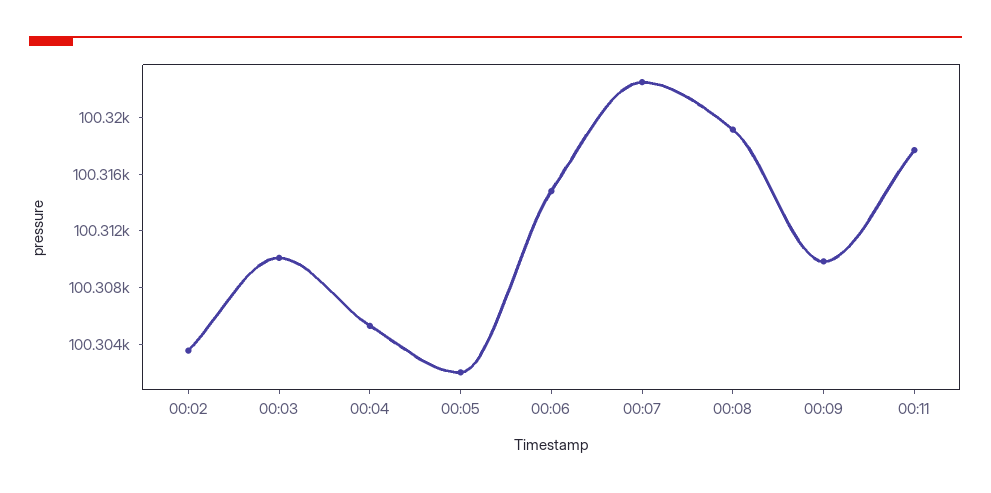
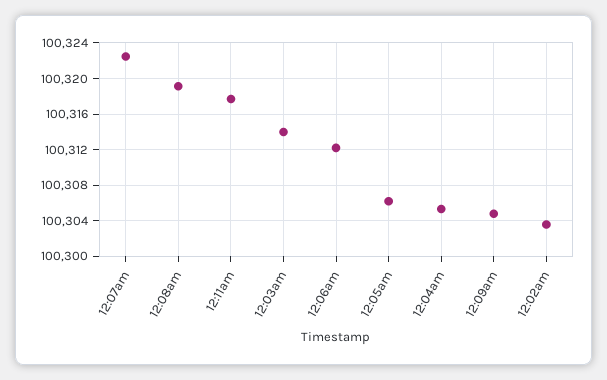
  {
    "00:02": 100304,
-   "00:03": 100310,
+   "00:03": 100314,
    "00:04": 100305,
-   "00:05": 100302,
+   "00:05": 100306,
-   "00:06": 100315,
+   "00:06": 100312,
    "00:07": 100322,
    "00:08": 100319,
-   "00:09": 100310,
+   "00:09": 100305,
    "00:11": 100318
  }

